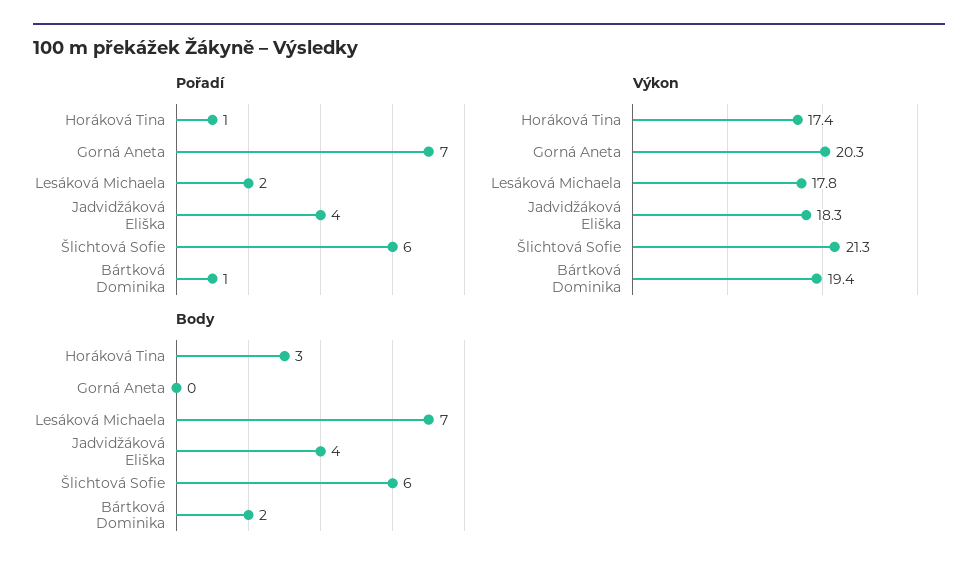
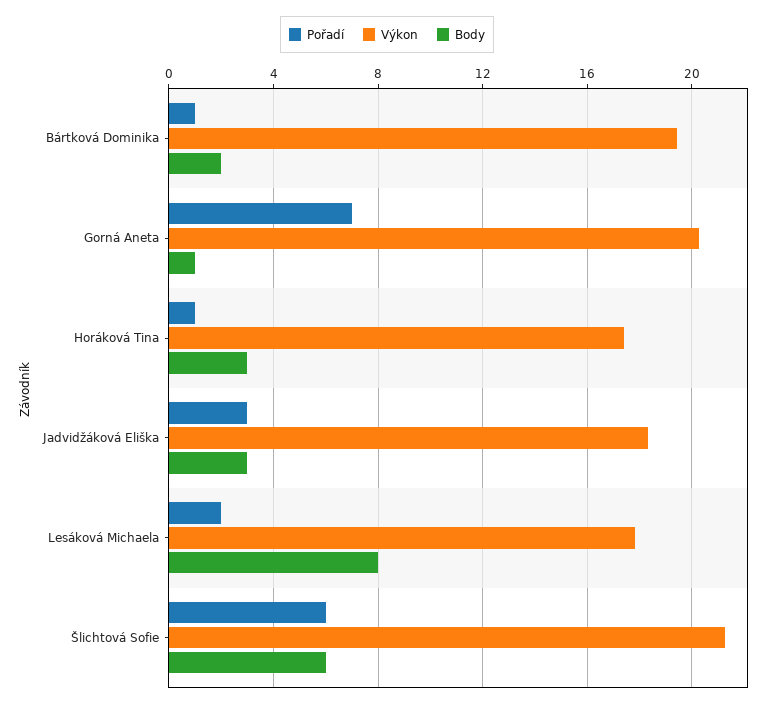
  {
    "Pořadí": {
      "Horáková Tina": 1,
      "Gorná Aneta": 7,
      "Lesáková Michaela": 2,
-     "Jadvidžáková Eliška": 4,
+     "Jadvidžáková Eliška": 3,
      "Šlichtová Sofie": 6,
      "Bártková Dominika": 1
    },
    "Výkon": {
      "Horáková Tina": 17.4,
      "Gorná Aneta": 20.3,
      "Lesáková Michaela": 17.8,
      "Jadvidžáková Eliška": 18.3,
      "Šlichtová Sofie": 21.3,
      "Bártková Dominika": 19.4
    },
    "Body": {
      "Horáková Tina": 3,
-     "Gorná Aneta": 0,
+     "Gorná Aneta": 1,
-     "Lesáková Michaela": 7,
+     "Lesáková Michaela": 8,
-     "Jadvidžáková Eliška": 4,
+     "Jadvidžáková Eliška": 3,
      "Šlichtová Sofie": 6,
      "Bártková Dominika": 2
    }
  }

